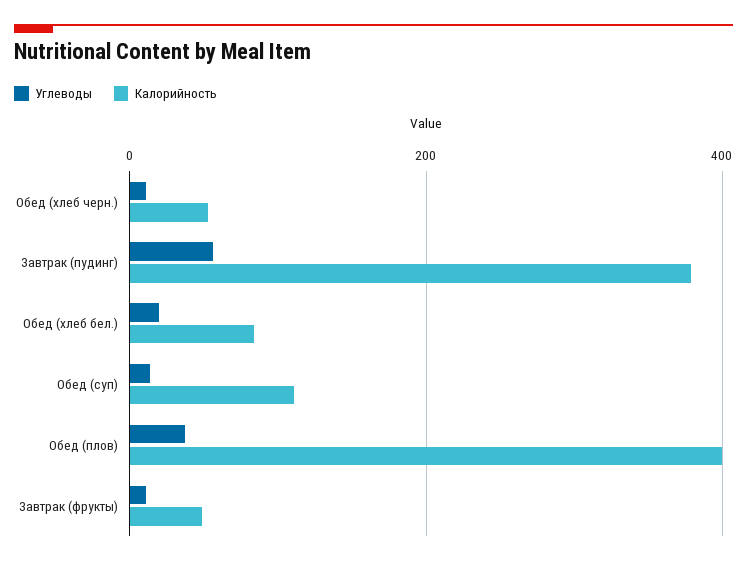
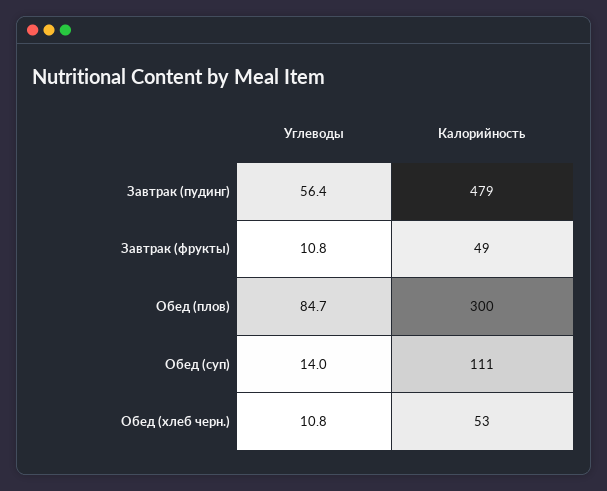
  {
    "Углеводы": {
      "Обед (хлеб черн.)": 10.8,
      "Завтрак (пудинг)": 56.4,
-     "Обед (хлеб бел.)": 20,
      "Обед (суп)": 14,
-     "Обед (плов)": 40,
+     "Обед (плов)": 84.7,
      "Завтрак (фрукты)": 10.8
    },
    "Калорийность": {
      "Обед (хлеб черн.)": 53,
-     "Завтрак (пудинг)": 380,
+     "Завтрак (пудинг)": 479,
-     "Обед (хлеб бел.)": 80,
      "Обед (суп)": 111,
-     "Обед (плов)": 400,
+     "Обед (плов)": 300,
      "Завтрак (фрукты)": 49
    }
  }

